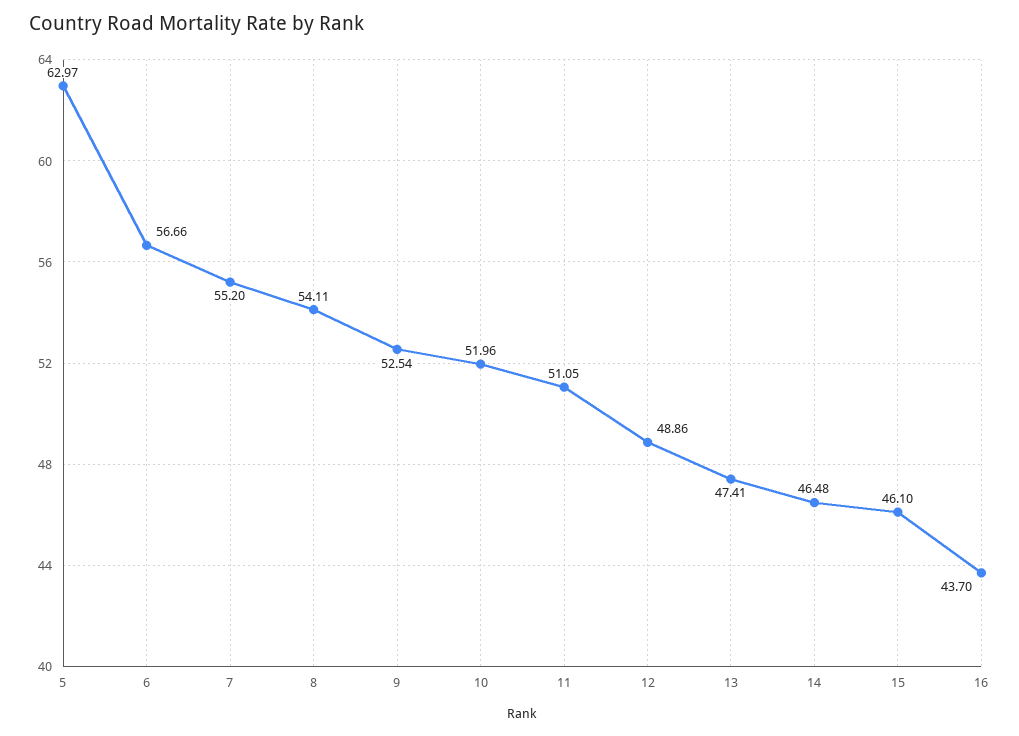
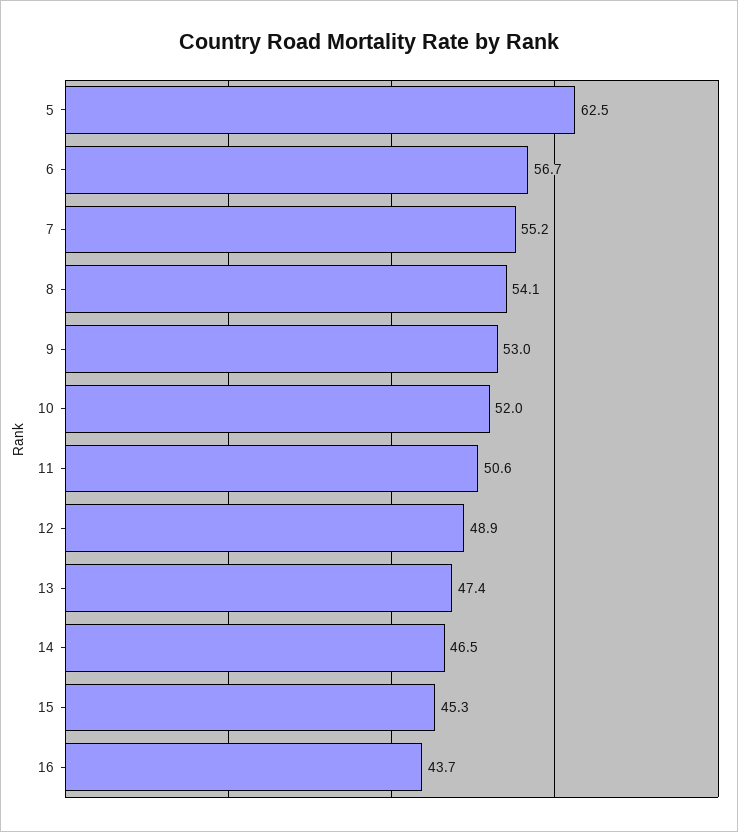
  {
-   "5": 62.97,
+   "5": 62.5,
    "6": 56.66,
    "7": 55.2,
    "8": 54.11,
-   "9": 52.54,
+   "9": 53,
    "10": 51.96,
-   "11": 51.05,
+   "11": 50.6,
    "12": 48.86,
    "13": 47.41,
    "14": 46.48,
-   "15": 46.1,
+   "15": 45.3,
    "16": 43.7
  }

